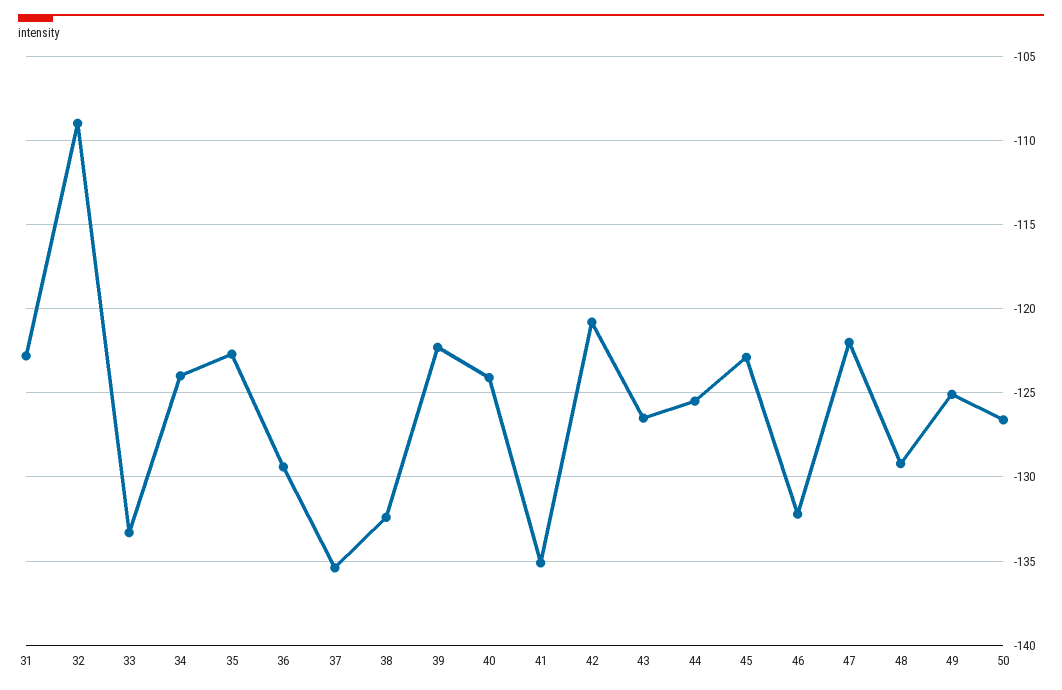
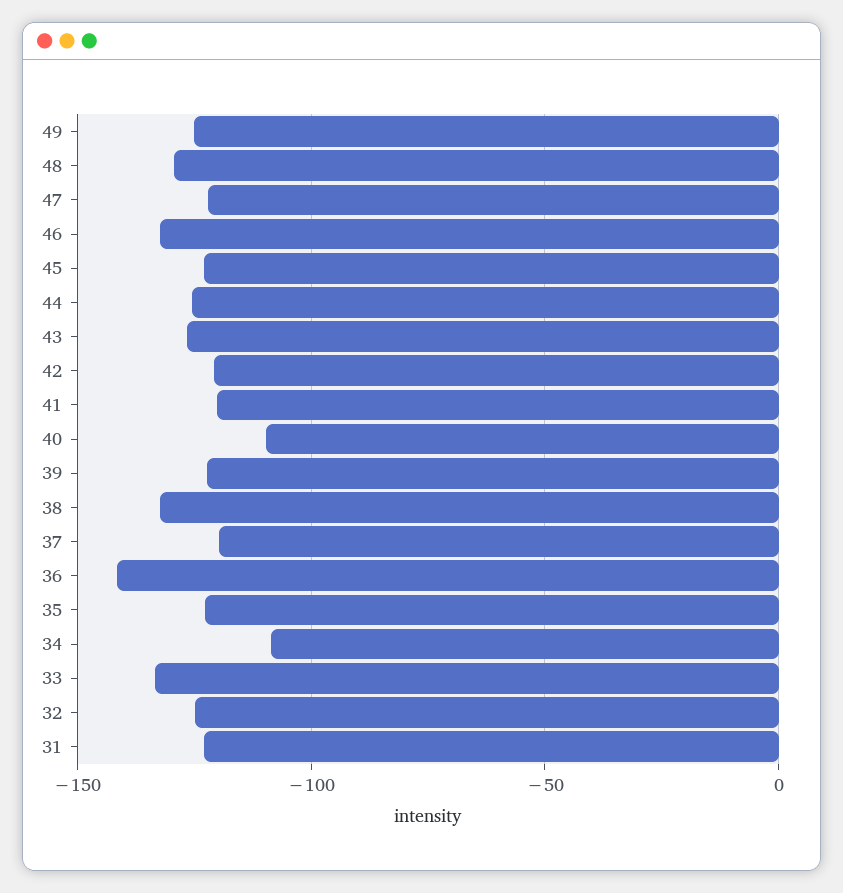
  {
    "31": -123,
-   "32": -109,
+   "32": -125,
    "33": -133.5,
-   "34": -124,
+   "34": -110,
    "35": -122.5,
-   "36": -129.5,
+   "36": -140,
-   "37": -135.5,
+   "37": -120,
    "38": -132.5,
    "39": -122.5,
-   "40": -124,
+   "40": -110,
-   "41": -135,
+   "41": -120,
    "42": -121,
    "43": -126.5,
    "44": -125.5,
    "45": -123,
    "46": -132,
    "47": -122,
    "48": -129,
-   "49": -125,
+   "49": -125
-   "50": -126.5
  }

